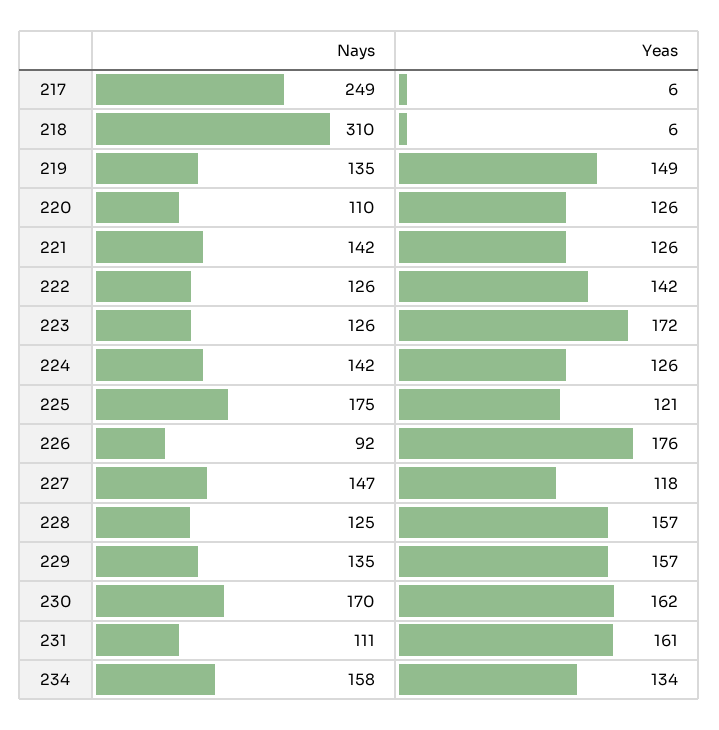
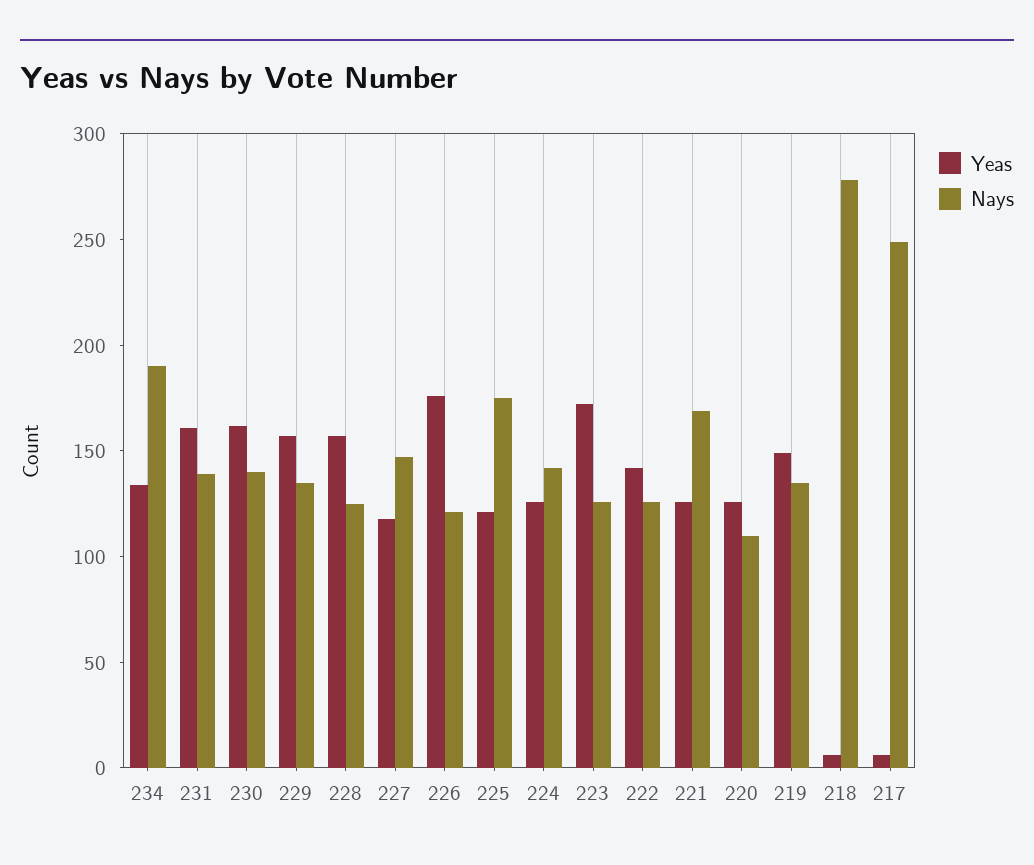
  {
    "Nays": {
      "217": 249,
-     "218": 310,
+     "218": 280,
      "219": 135,
      "220": 110,
-     "221": 142,
+     "221": 170,
      "222": 126,
      "223": 126,
      "224": 142,
      "225": 175,
-     "226": 92,
+     "226": 120,
      "227": 147,
      "228": 125,
      "229": 135,
-     "230": 170,
+     "230": 140,
-     "231": 111,
+     "231": 140,
-     "234": 158
+     "234": 190
    },
    "Yeas": {
      "217": 6,
      "218": 6,
      "219": 149,
      "220": 126,
      "221": 126,
      "222": 142,
      "223": 172,
      "224": 126,
      "225": 121,
      "226": 176,
      "227": 118,
      "228": 157,
      "229": 157,
      "230": 162,
      "231": 161,
      "234": 134
    }
  }

